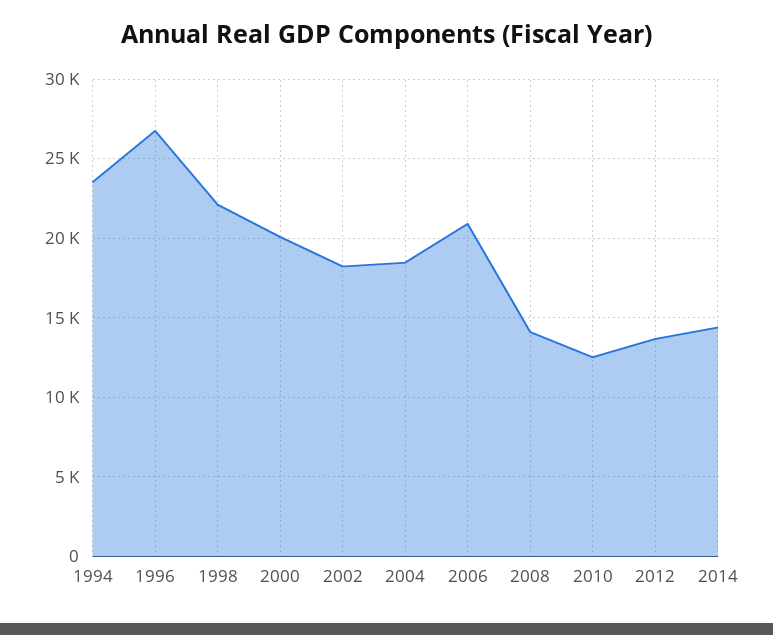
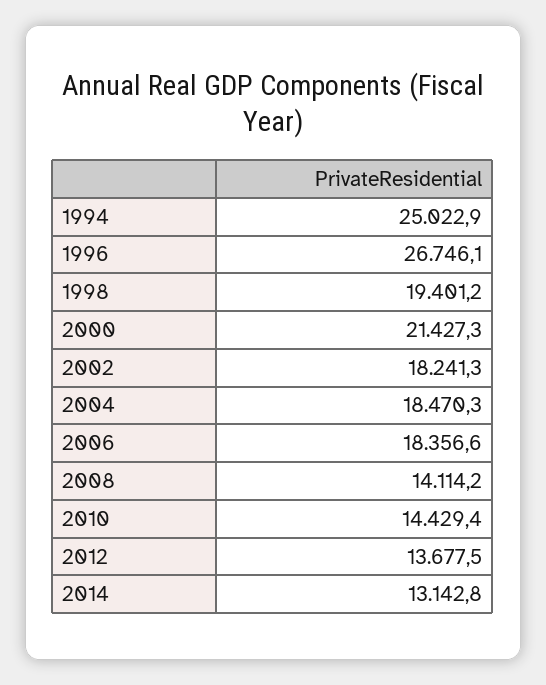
  {
-   "1994": 23500,
+   "1994": 25022.9,
    "1996": 26746.1,
-   "1998": 22000,
+   "1998": 19401.2,
-   "2000": 20000,
+   "2000": 21427.3,
    "2002": 18241.3,
    "2004": 18470.3,
-   "2006": 21000,
+   "2006": 18356.6,
    "2008": 14114.2,
-   "2010": 12500,
+   "2010": 14429.4,
    "2012": 13677.5,
-   "2014": 14500
+   "2014": 13142.8
  }

